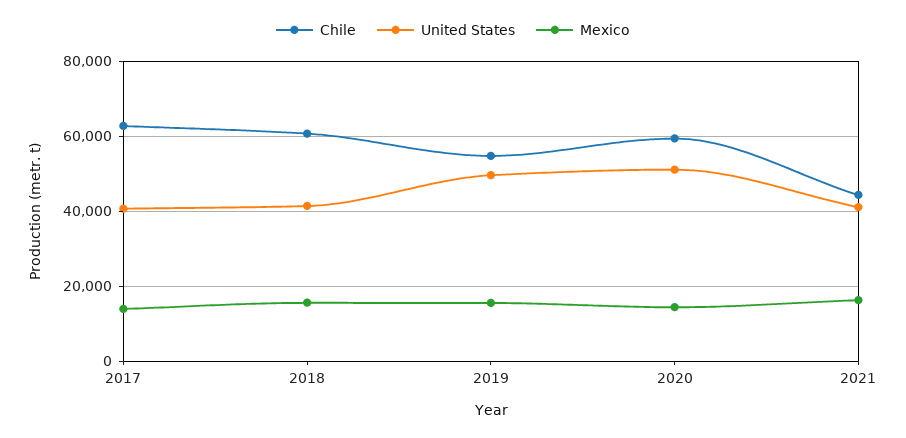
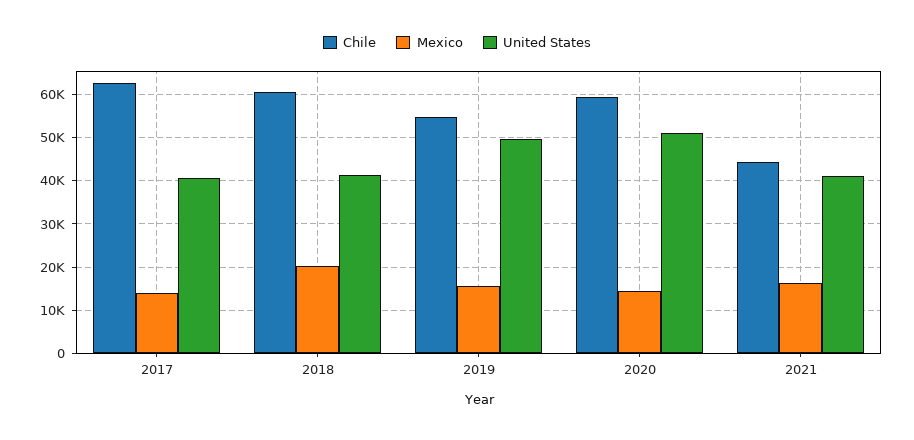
  {
    "Chile": {
      "2017": 62000,
      "2018": 60000,
      "2019": 54000,
      "2020": 60000,
      "2021": 44000
    },
    "United States": {
      "2017": 40000,
      "2018": 42000,
      "2019": 50000,
      "2020": 52000,
      "2021": 42000
    },
    "Mexico": {
      "2017": 14000,
-     "2018": 16000,
+     "2018": 20000,
      "2019": 16000,
      "2020": 14000,
      "2021": 16000
    }
  }

